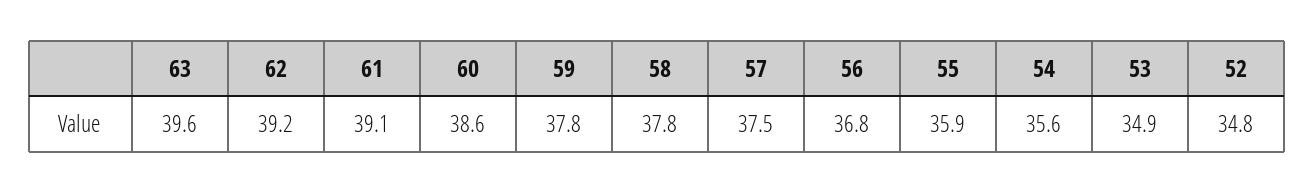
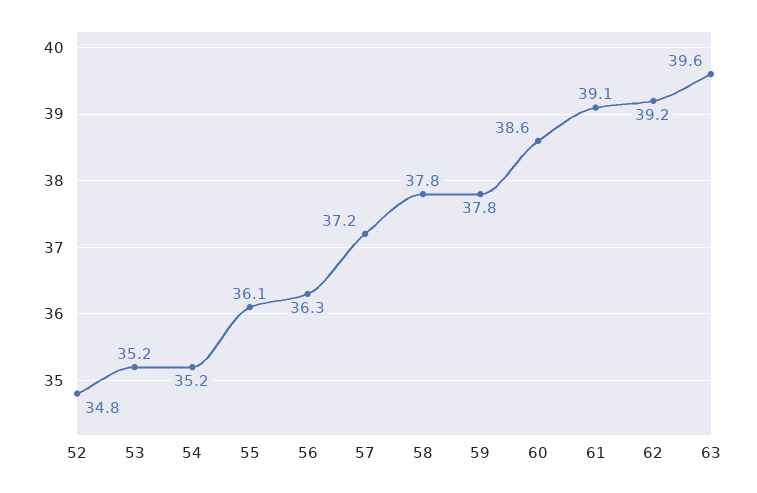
  {
    "63": 39.6,
    "62": 39.2,
    "61": 39.1,
    "60": 38.6,
    "59": 37.8,
    "58": 37.8,
-   "57": 37.5,
+   "57": 37.2,
-   "56": 36.8,
+   "56": 36.3,
-   "55": 35.9,
+   "55": 36.1,
-   "54": 35.6,
+   "54": 35.2,
-   "53": 34.9,
+   "53": 35.2,
    "52": 34.8
  }

